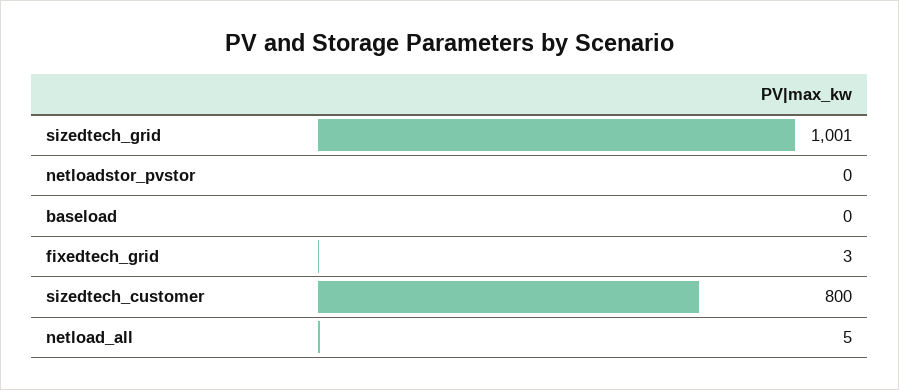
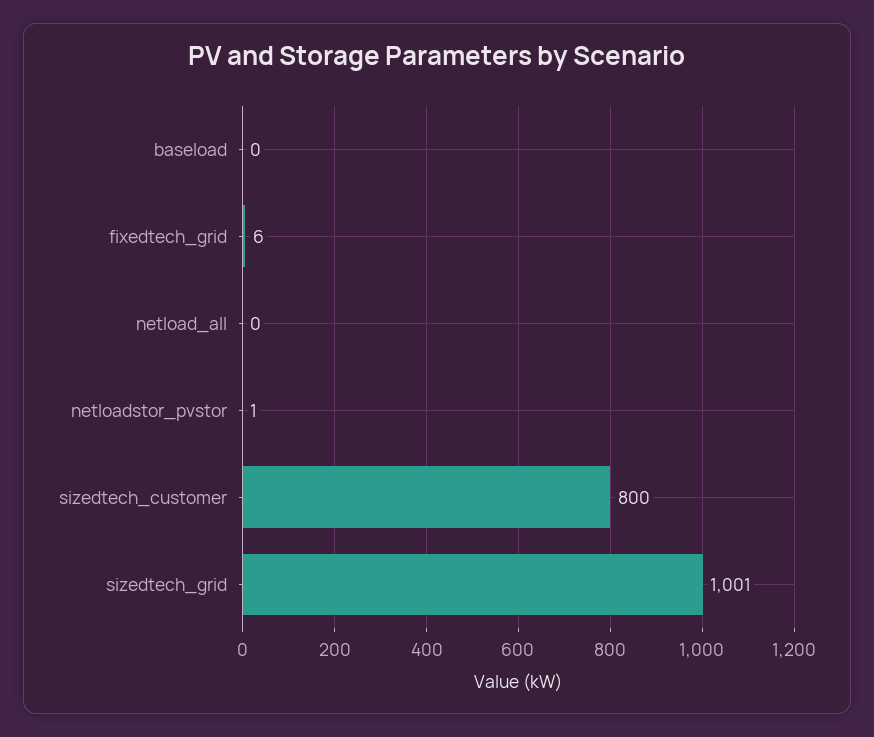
  {
    "sizedtech_grid": 1001,
-   "netloadstor_pvstor": 0,
+   "netloadstor_pvstor": 1,
    "baseload": 0,
-   "fixedtech_grid": 3,
+   "fixedtech_grid": 6,
    "sizedtech_customer": 800,
-   "netload_all": 5
+   "netload_all": 0
  }

